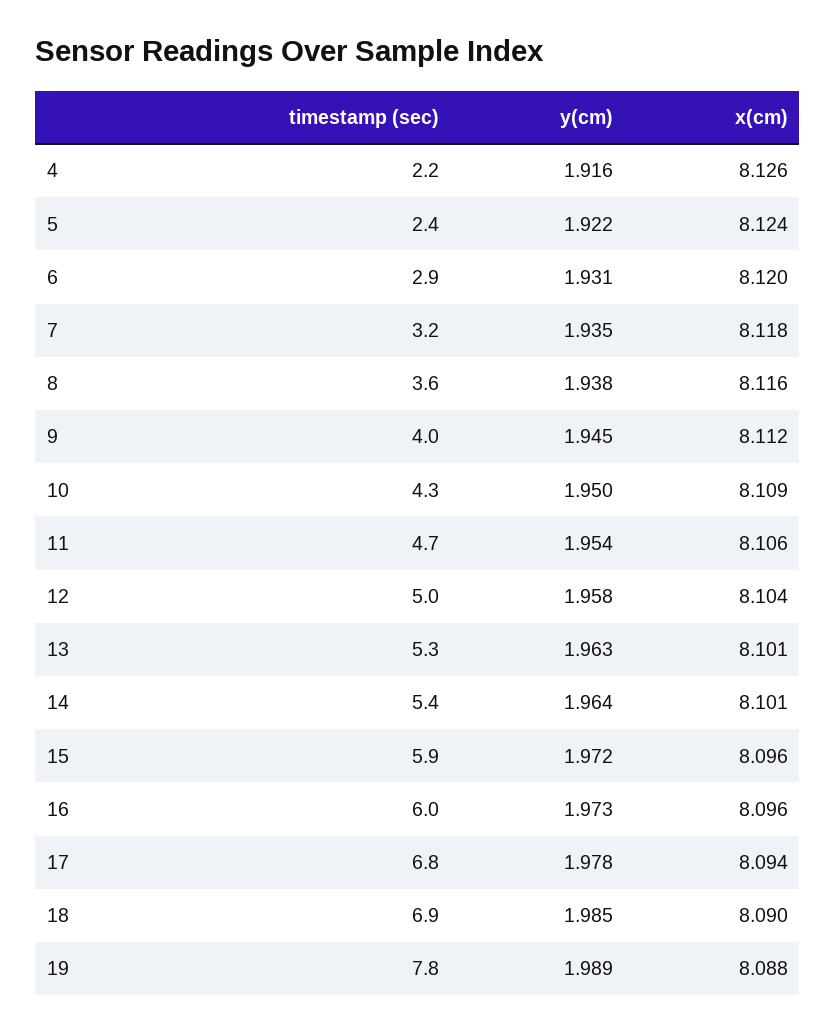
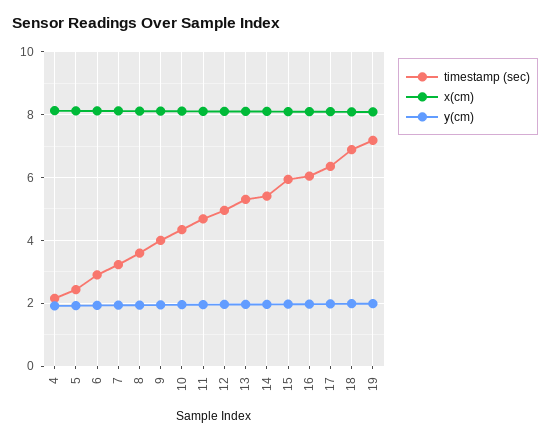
  {
    "timestamp (sec)": {
      "4": 2.2,
      "5": 2.4,
      "6": 2.9,
      "7": 3.2,
      "8": 3.6,
      "9": 4,
      "10": 4.3,
      "11": 4.7,
      "12": 5,
      "13": 5.3,
      "14": 5.4,
      "15": 5.9,
      "16": 6,
-     "17": 6.8,
+     "17": 6.4,
      "18": 6.9,
-     "19": 7.8
+     "19": 7.2
    },
    "y(cm)": {
      "4": 1.916,
      "5": 1.922,
      "6": 1.931,
      "7": 1.935,
      "8": 1.938,
      "9": 1.945,
      "10": 1.95,
      "11": 1.954,
      "12": 1.958,
      "13": 1.963,
      "14": 1.964,
      "15": 1.972,
      "16": 1.973,
      "17": 1.978,
      "18": 1.985,
      "19": 1.989
    },
    "x(cm)": {
      "4": 8.126,
      "5": 8.124,
      "6": 8.12,
      "7": 8.118,
      "8": 8.116,
      "9": 8.112,
      "10": 8.109,
      "11": 8.106,
      "12": 8.104,
      "13": 8.101,
      "14": 8.101,
      "15": 8.096,
      "16": 8.096,
      "17": 8.094,
      "18": 8.09,
      "19": 8.088
    }
  }

